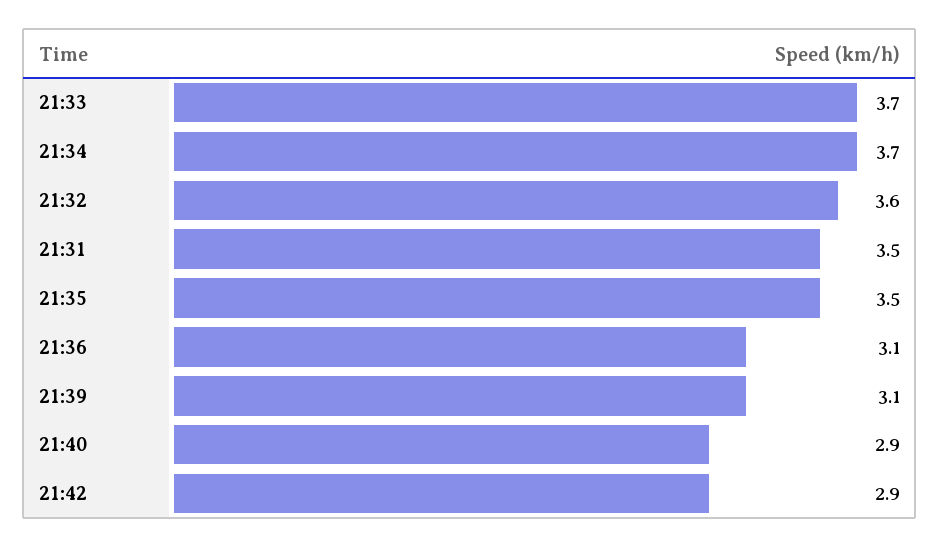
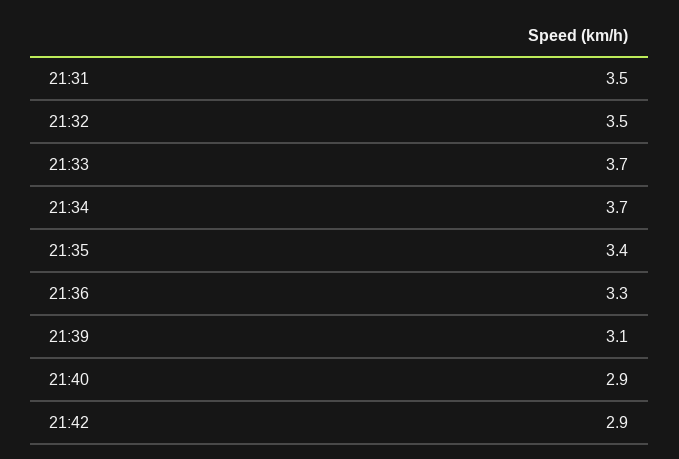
  {
    "21:33": 3.7,
    "21:34": 3.7,
-   "21:32": 3.6,
+   "21:32": 3.5,
    "21:31": 3.5,
-   "21:35": 3.5,
+   "21:35": 3.4,
-   "21:36": 3.1,
+   "21:36": 3.3,
    "21:39": 3.1,
    "21:40": 2.9,
    "21:42": 2.9
  }

